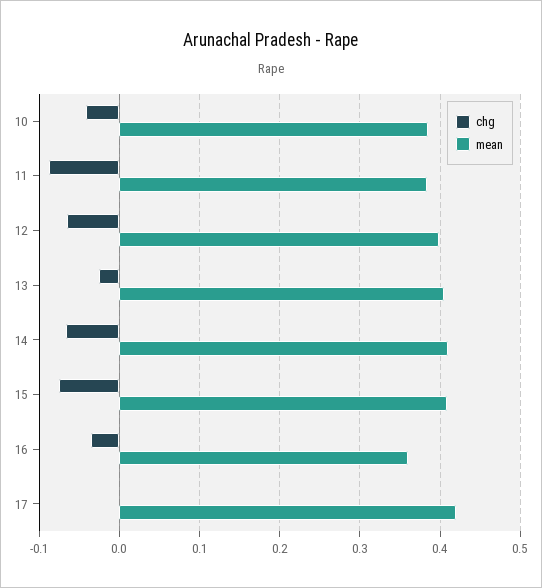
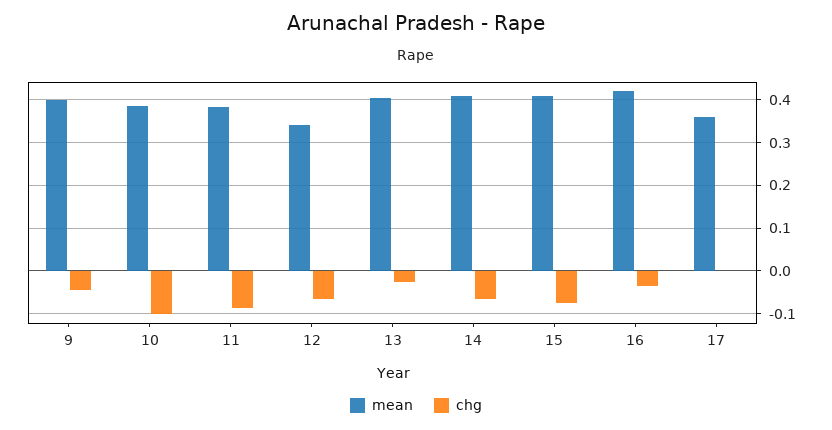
  {
    "chg": {
-     "10": -0.04,
+     "10": -0.1,
      "11": -0.09,
      "12": -0.07,
      "13": -0.03,
      "14": -0.07,
      "15": -0.08,
      "16": -0.04,
-     "17": 0
+     "17": 0,
+     "9": -0.04
    },
    "mean": {
      "10": 0.39,
      "11": 0.38,
-     "12": 0.4,
+     "12": 0.34,
      "13": 0.41,
      "14": 0.41,
      "15": 0.41,
-     "16": 0.36,
+     "16": 0.42,
-     "17": 0.42
+     "17": 0.36,
+     "9": 0.4
    }
  }

